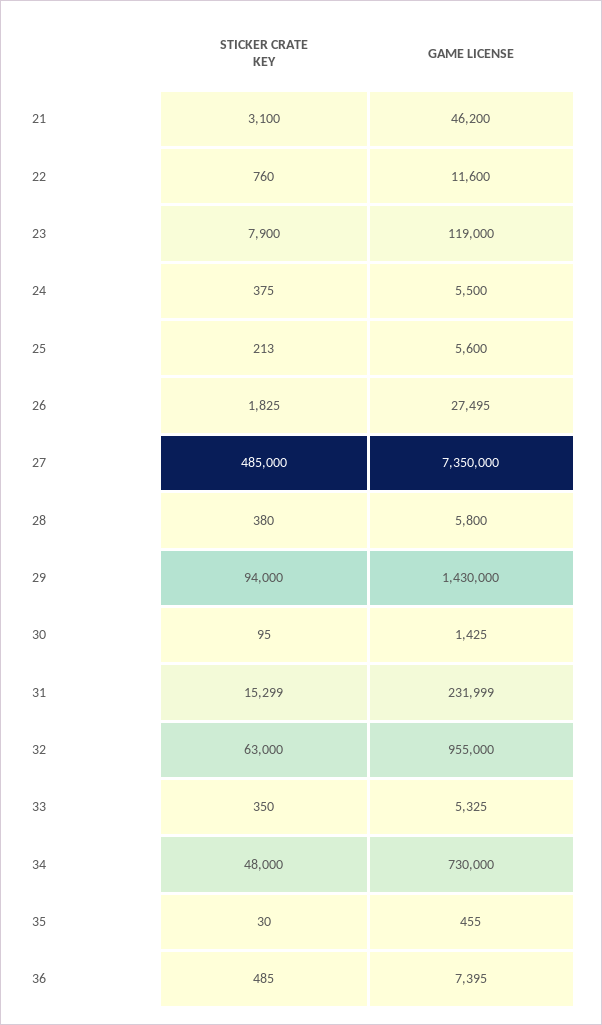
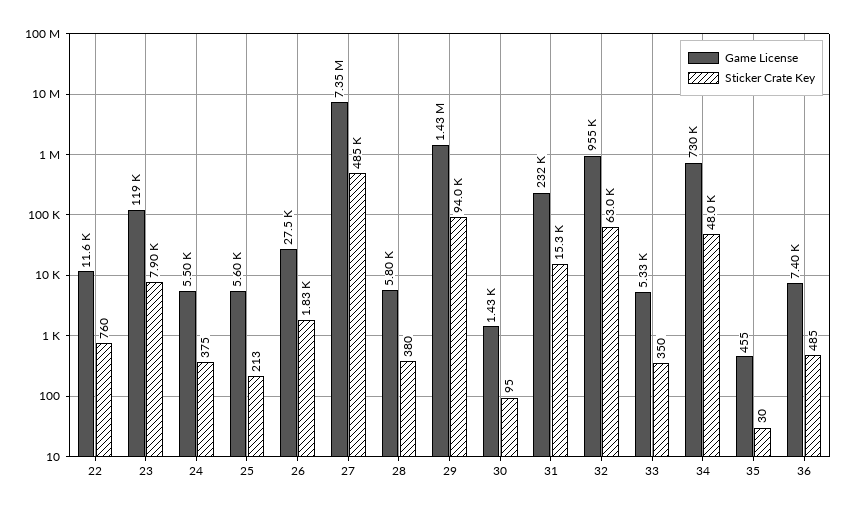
  {
    "STICKER CRATE KEY": {
-     "21": 3100,
      "22": 760,
      "23": 7900,
      "24": 375,
      "25": 213,
      "26": 1825,
      "27": 485000,
      "28": 380,
      "29": 94000,
      "30": 95,
      "31": 15299,
      "32": 63000,
      "33": 350,
      "34": 48000,
      "35": 30,
      "36": 485
    },
    "GAME LICENSE": {
-     "21": 46200,
      "22": 11600,
      "23": 119000,
      "24": 5500,
      "25": 5600,
      "26": 27495,
      "27": 7350000,
      "28": 5800,
      "29": 1430000,
      "30": 1425,
      "31": 231999,
      "32": 955000,
      "33": 5325,
      "34": 730000,
      "35": 455,
      "36": 7395
    }
  }

